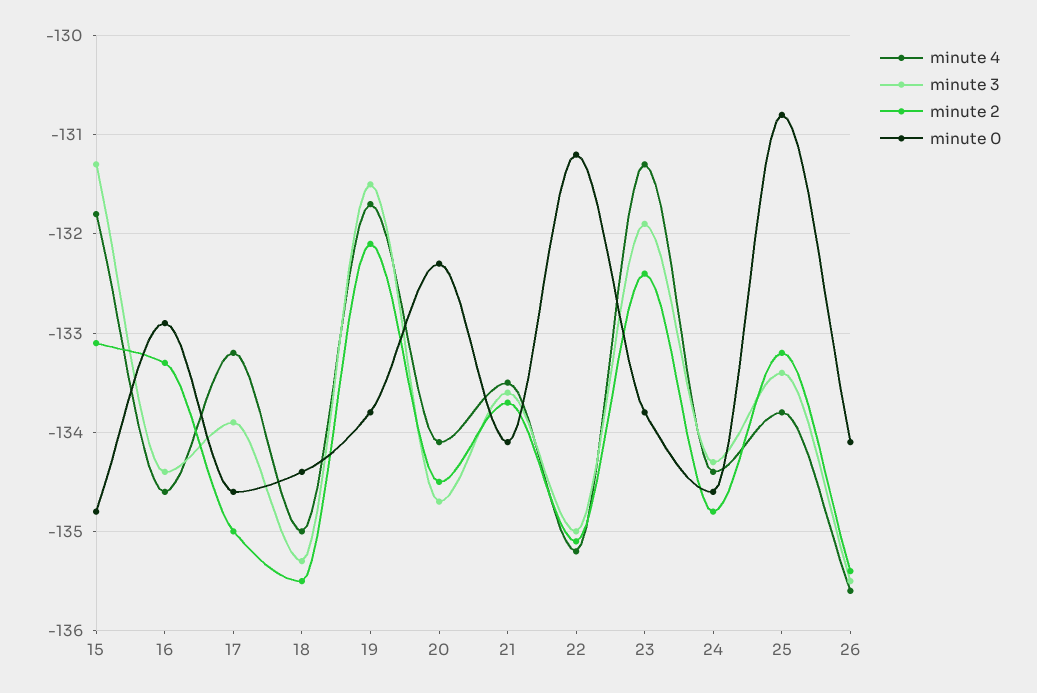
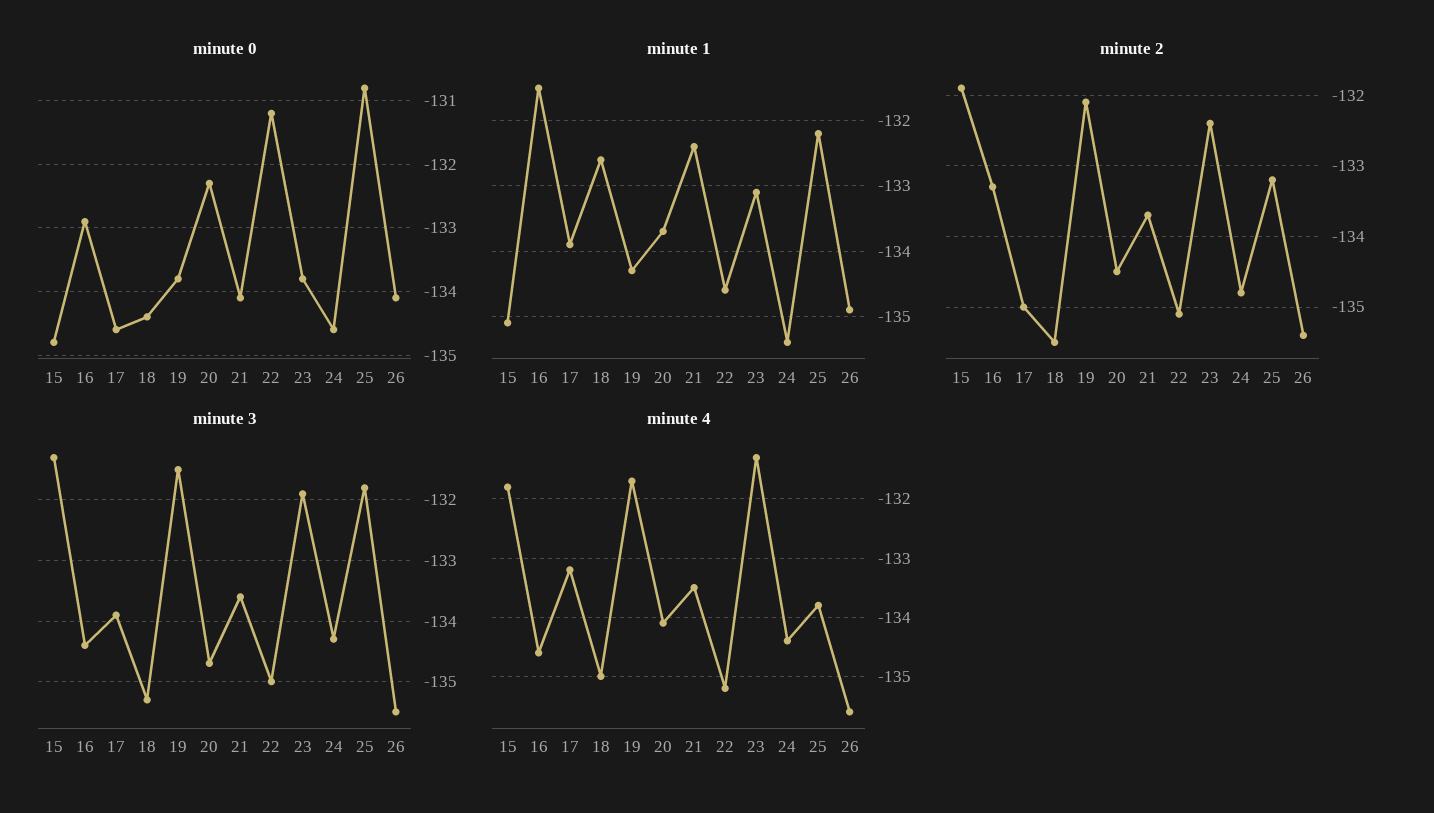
  {
    "minute 4": {
      "15": -131.8,
      "16": -134.6,
      "17": -133.2,
      "18": -135,
      "19": -131.7,
      "20": -134.1,
      "21": -133.5,
      "22": -135.2,
      "23": -131.3,
      "24": -134.4,
      "25": -133.8,
      "26": -135.6
    },
    "minute 3": {
      "15": -131.3,
      "16": -134.4,
      "17": -133.9,
      "18": -135.3,
      "19": -131.5,
      "20": -134.7,
      "21": -133.6,
      "22": -135,
      "23": -131.9,
      "24": -134.3,
-     "25": -133.4,
+     "25": -131.8,
      "26": -135.5
    },
    "minute 2": {
-     "15": -133.1,
+     "15": -131.9,
      "16": -133.3,
      "17": -135,
      "18": -135.5,
      "19": -132.1,
      "20": -134.5,
      "21": -133.7,
      "22": -135.1,
      "23": -132.4,
      "24": -134.8,
      "25": -133.2,
      "26": -135.4
    },
    "minute 0": {
      "15": -134.8,
      "16": -132.9,
      "17": -134.6,
      "18": -134.4,
      "19": -133.8,
      "20": -132.3,
      "21": -134.1,
      "22": -131.2,
      "23": -133.8,
      "24": -134.6,
      "25": -130.8,
      "26": -134.1
-   }
+   },
+   "minute 1": {
+     "15": -135.1,
+     "16": -131.5,
+     "17": -133.9,
+     "18": -132.6,
+     "19": -134.3,
+     "20": -133.7,
+     "21": -132.4,
+     "22": -134.6,
+     "23": -133.1,
+     "24": -135.4,
+     "25": -132.2,
+     "26": -134.9
+   }
  }

